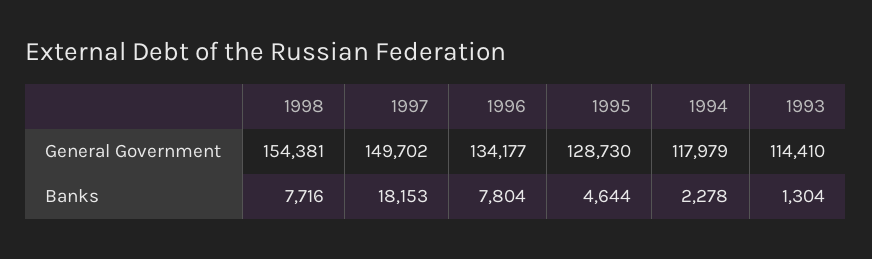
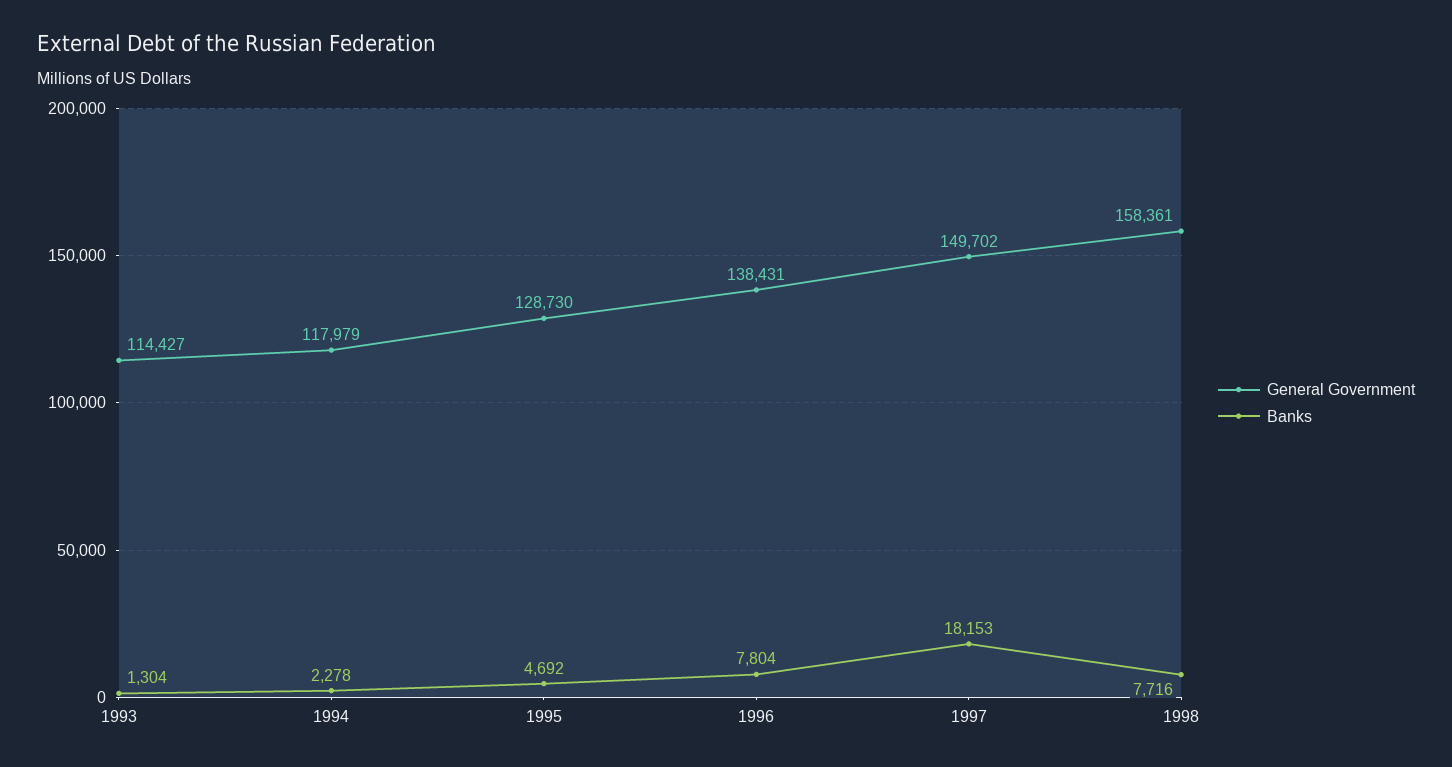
  {
    "General Government": {
-     "1998": 154381,
+     "1998": 158361,
      "1997": 149702,
-     "1996": 134177,
+     "1996": 138431,
      "1995": 128730,
      "1994": 117979,
-     "1993": 114410
+     "1993": 114427
    },
    "Banks": {
      "1998": 7716,
      "1997": 18153,
      "1996": 7804,
-     "1995": 4644,
+     "1995": 4692,
      "1994": 2278,
      "1993": 1304
    }
  }

